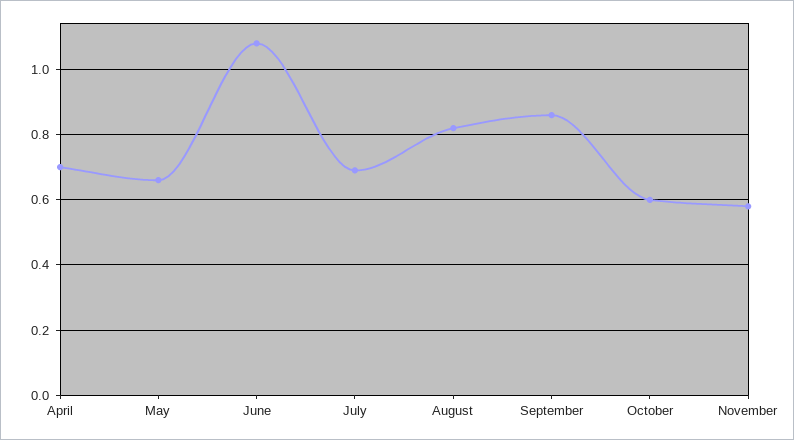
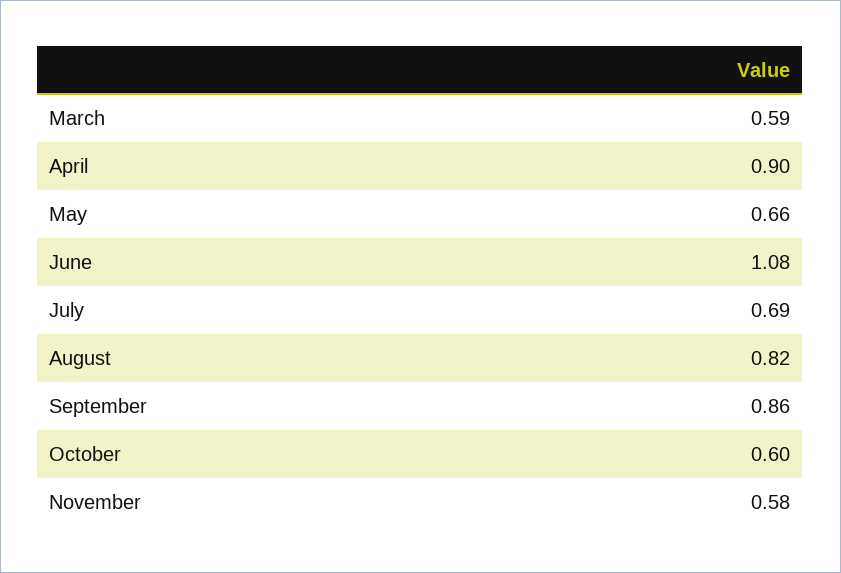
  {
-   "April": 0.7,
+   "April": 0.9,
    "May": 0.66,
    "June": 1.08,
    "July": 0.69,
    "August": 0.82,
    "September": 0.86,
    "October": 0.6,
-   "November": 0.58
+   "November": 0.58,
+   "March": 0.59
  }

